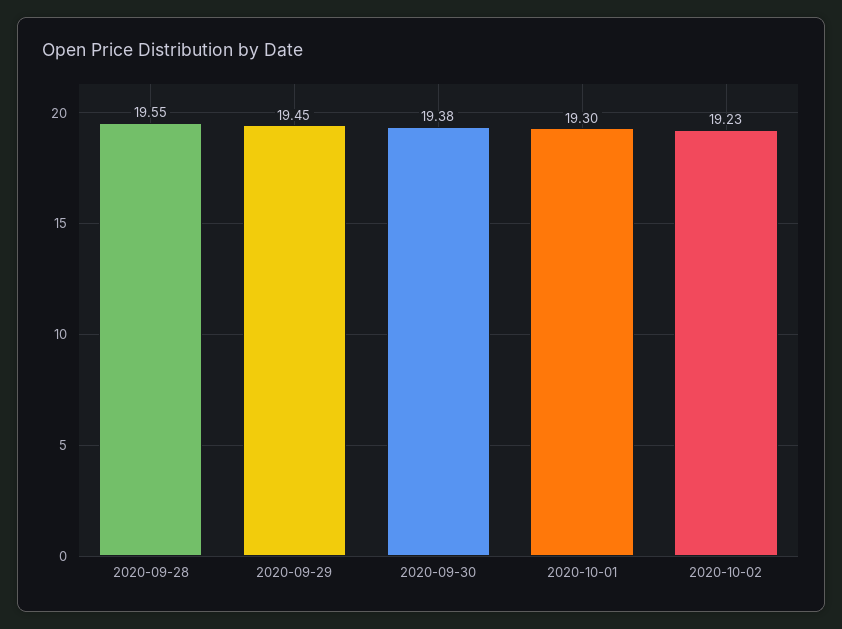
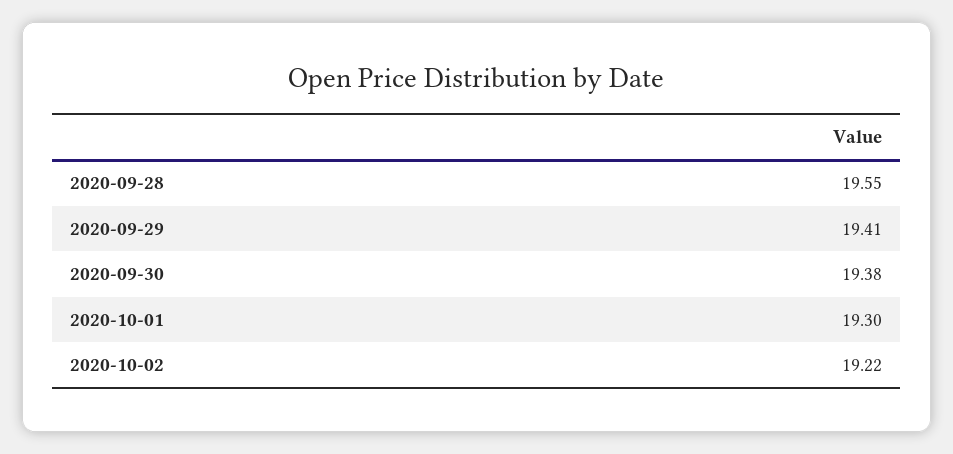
  {
    "2020-09-28": 19.55,
-   "2020-09-29": 19.45,
+   "2020-09-29": 19.41,
    "2020-09-30": 19.38,
    "2020-10-01": 19.3,
-   "2020-10-02": 19.23
+   "2020-10-02": 19.22
  }

